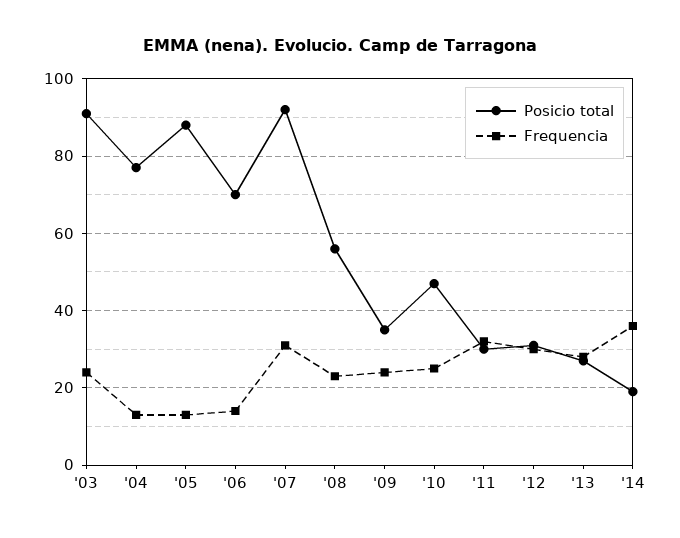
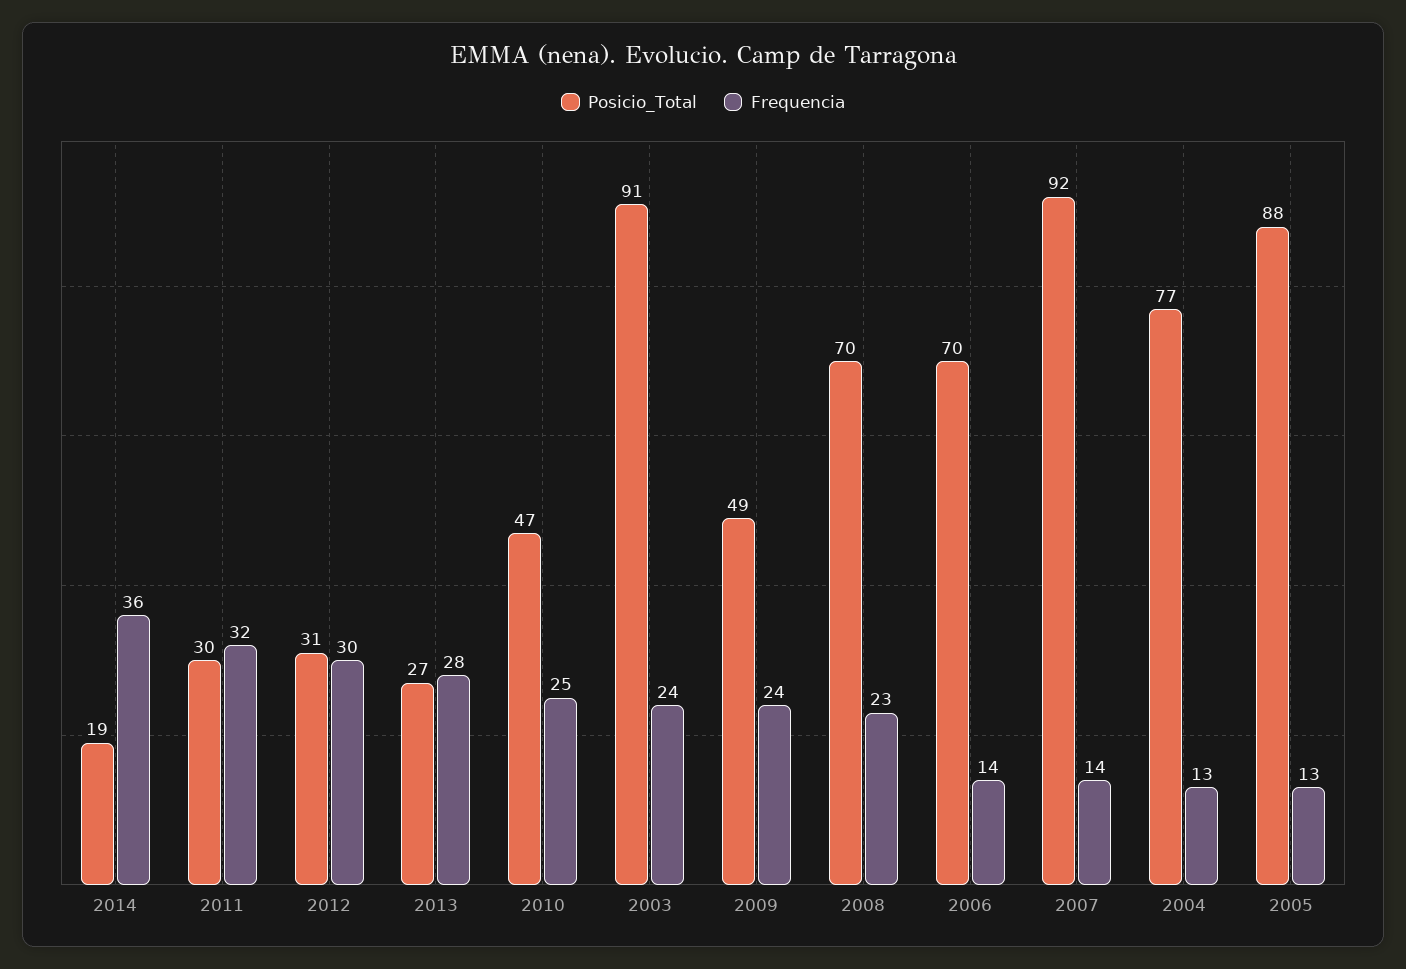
  {
    "Posicio total": {
      "'03": 91,
      "'04": 77,
      "'05": 88,
      "'06": 70,
      "'07": 92,
-     "'08": 55,
+     "'08": 70,
-     "'09": 35,
+     "'09": 49,
      "'10": 47,
      "'11": 30,
      "'12": 31,
      "'13": 27,
      "'14": 19
    },
    "Frequencia": {
      "'03": 24,
      "'04": 13,
      "'05": 13,
      "'06": 14,
-     "'07": 30,
+     "'07": 14,
      "'08": 23,
      "'09": 24,
      "'10": 25,
      "'11": 32,
      "'12": 30,
      "'13": 28,
      "'14": 36
    }
  }

